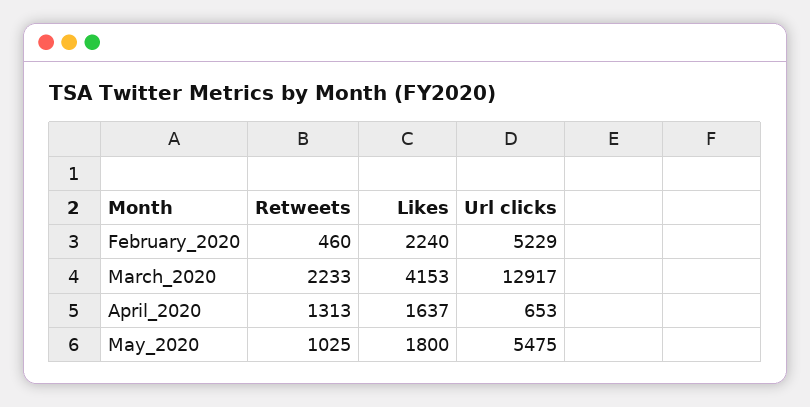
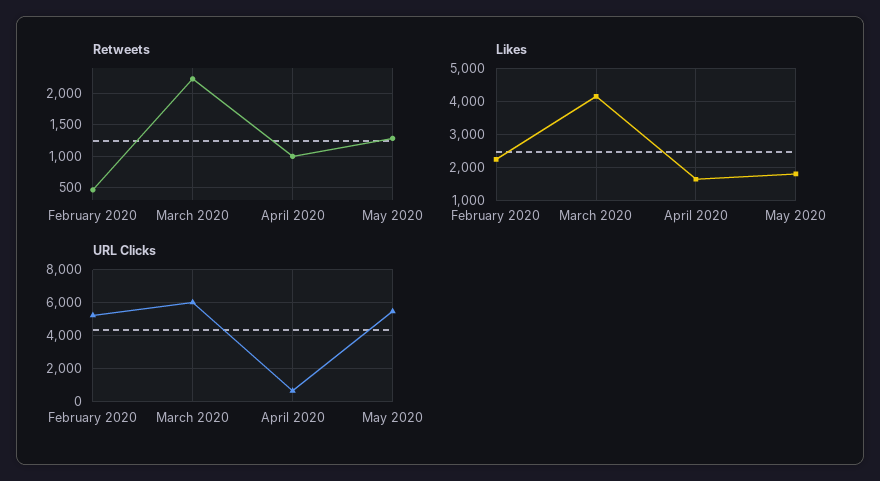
  {
    "Retweets": {
      "February_2020": 460,
      "March_2020": 2233,
-     "April_2020": 1313,
+     "April_2020": 1000,
-     "May_2020": 1025
+     "May_2020": 1300
    },
    "Likes": {
      "February_2020": 2240,
      "March_2020": 4153,
      "April_2020": 1637,
      "May_2020": 1800
    },
    "Url clicks": {
      "February_2020": 5229,
-     "March_2020": 12917,
+     "March_2020": 6000,
      "April_2020": 653,
      "May_2020": 5475
    }
  }

